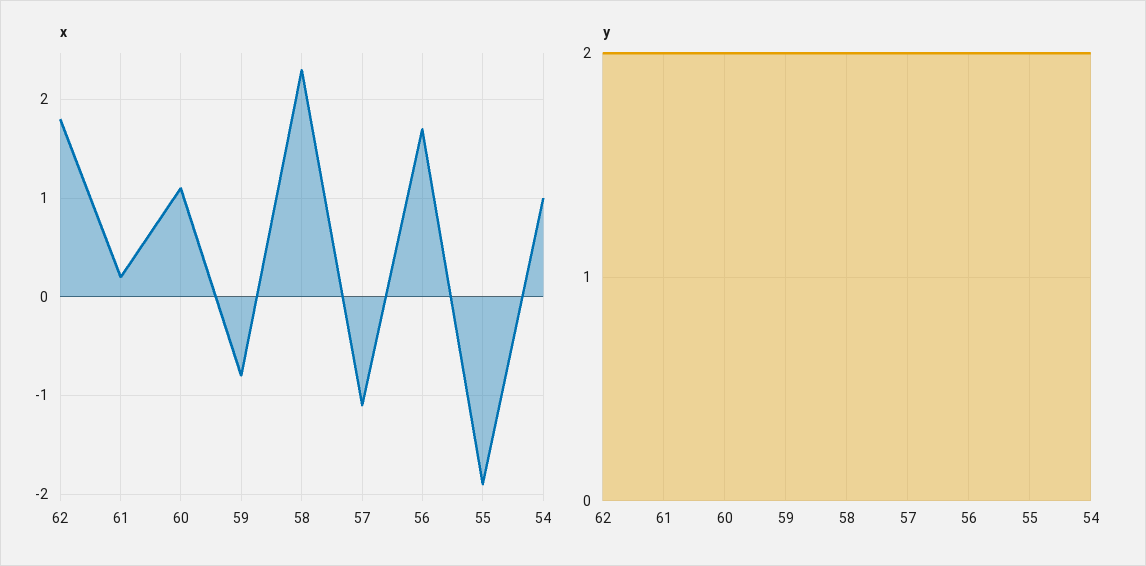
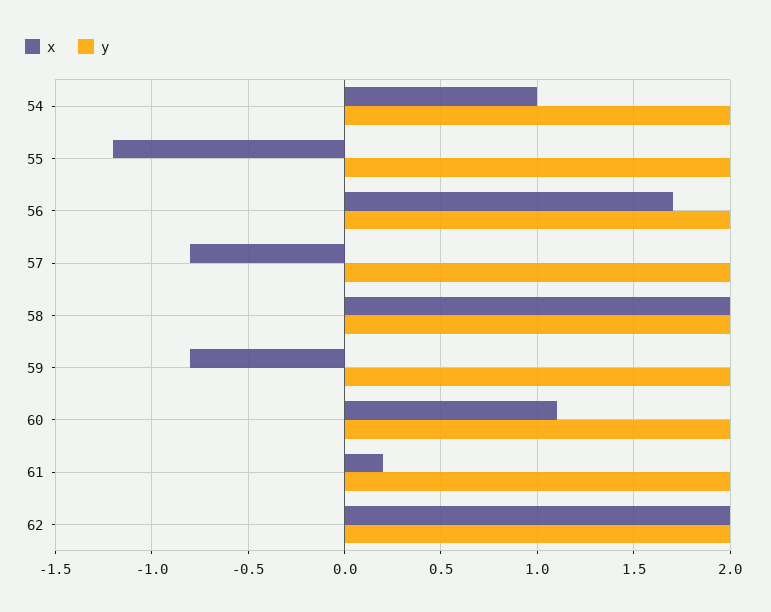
  {
    "x": {
-     "62": 1.8,
+     "62": 2,
      "61": 0.2,
      "60": 1.1,
      "59": -0.8,
-     "58": 2.3,
+     "58": 2,
-     "57": -1.1,
+     "57": -0.8,
      "56": 1.7,
-     "55": -1.9,
+     "55": -1.2,
      "54": 1
    },
    "y": {
      "62": 2,
      "61": 2,
      "60": 2,
      "59": 2,
      "58": 2,
      "57": 2,
      "56": 2,
      "55": 2,
      "54": 2
    }
  }

